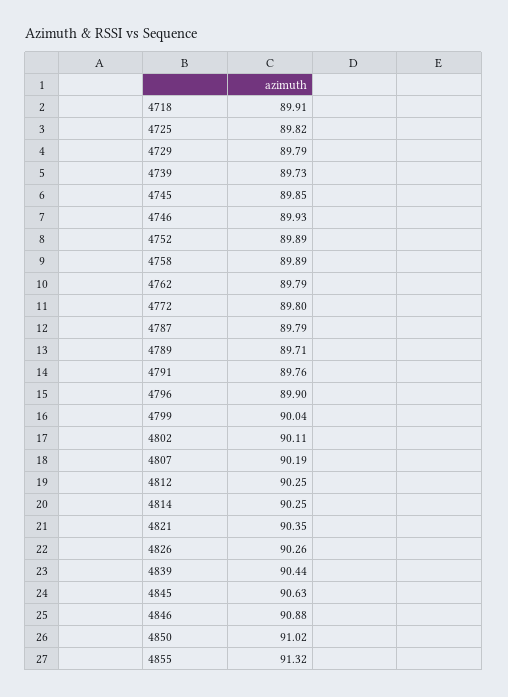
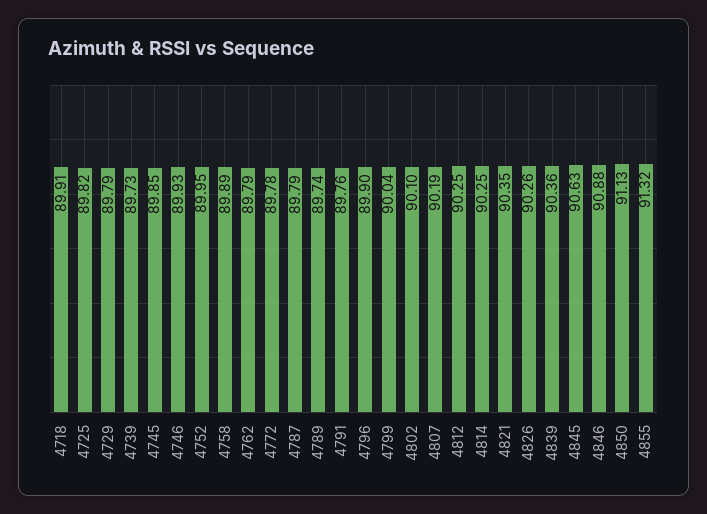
  {
    "4718": 89.91,
    "4725": 89.82,
    "4729": 89.79,
    "4739": 89.73,
    "4745": 89.85,
    "4746": 89.93,
-   "4752": 89.89,
+   "4752": 89.95,
    "4758": 89.89,
    "4762": 89.79,
-   "4772": 89.8,
+   "4772": 89.78,
    "4787": 89.79,
-   "4789": 89.71,
+   "4789": 89.74,
    "4791": 89.76,
    "4796": 89.9,
    "4799": 90.04,
-   "4802": 90.11,
+   "4802": 90.1,
    "4807": 90.19,
    "4812": 90.25,
    "4814": 90.25,
    "4821": 90.35,
    "4826": 90.26,
-   "4839": 90.44,
+   "4839": 90.36,
    "4845": 90.63,
    "4846": 90.88,
-   "4850": 91.02,
+   "4850": 91.13,
    "4855": 91.32
  }

